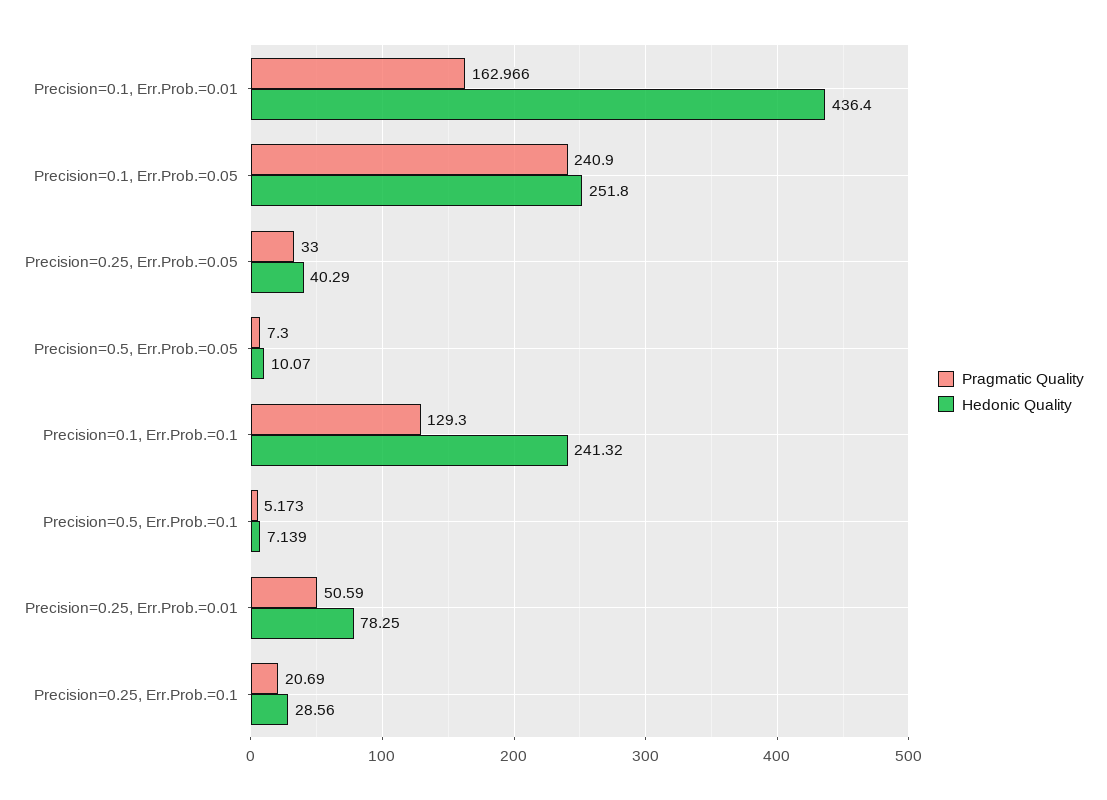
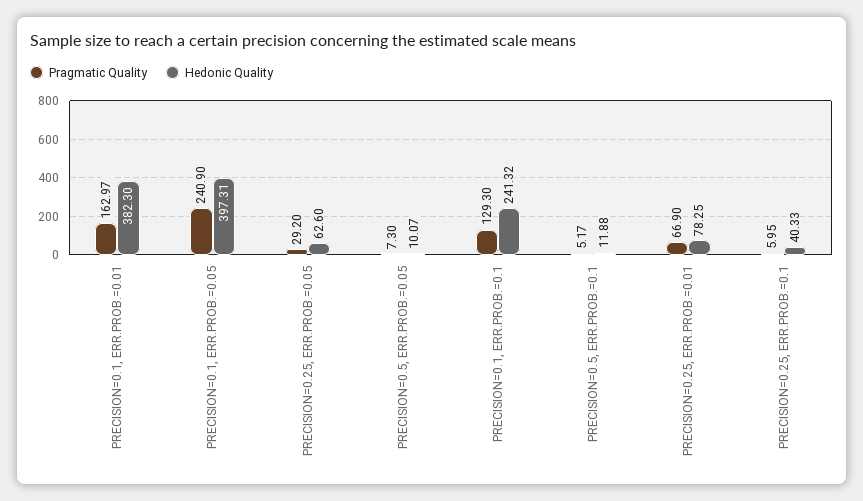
  {
    "Pragmatic Quality": {
      "Precision=0.1, Err.Prob.=0.01": 162.966,
      "Precision=0.1, Err.Prob.=0.05": 240.9,
-     "Precision=0.25, Err.Prob.=0.05": 33,
+     "Precision=0.25, Err.Prob.=0.05": 29.2,
      "Precision=0.5, Err.Prob.=0.05": 7.3,
      "Precision=0.1, Err.Prob.=0.1": 129.3,
      "Precision=0.5, Err.Prob.=0.1": 5.173,
-     "Precision=0.25, Err.Prob.=0.01": 50.59,
+     "Precision=0.25, Err.Prob.=0.01": 66.9,
-     "Precision=0.25, Err.Prob.=0.1": 20.69
+     "Precision=0.25, Err.Prob.=0.1": 5.95
    },
    "Hedonic Quality": {
-     "Precision=0.1, Err.Prob.=0.01": 436.4,
+     "Precision=0.1, Err.Prob.=0.01": 382.3,
-     "Precision=0.1, Err.Prob.=0.05": 251.8,
+     "Precision=0.1, Err.Prob.=0.05": 397.31,
-     "Precision=0.25, Err.Prob.=0.05": 40.29,
+     "Precision=0.25, Err.Prob.=0.05": 62.6,
      "Precision=0.5, Err.Prob.=0.05": 10.07,
      "Precision=0.1, Err.Prob.=0.1": 241.32,
-     "Precision=0.5, Err.Prob.=0.1": 7.139,
+     "Precision=0.5, Err.Prob.=0.1": 11.88,
      "Precision=0.25, Err.Prob.=0.01": 78.25,
-     "Precision=0.25, Err.Prob.=0.1": 28.56
+     "Precision=0.25, Err.Prob.=0.1": 40.33
    }
  }

